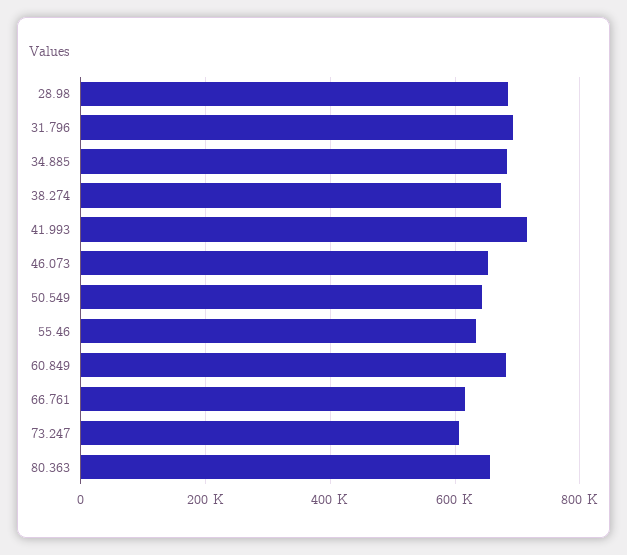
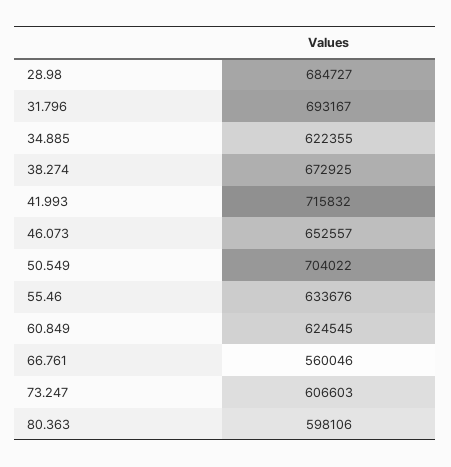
  {
    "28.98": 684727,
    "31.796": 693167,
-   "34.885": 680000,
+   "34.885": 622355,
    "38.274": 672925,
    "41.993": 715832,
    "46.073": 652557,
-   "50.549": 640000,
+   "50.549": 704022,
    "55.46": 633676,
-   "60.849": 680000,
+   "60.849": 624545,
-   "66.761": 620000,
+   "66.761": 560046,
    "73.247": 606603,
-   "80.363": 660000
+   "80.363": 598106
  }

